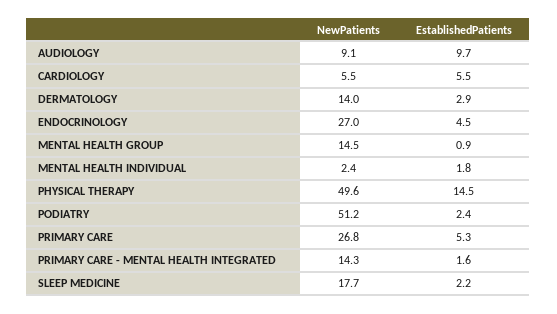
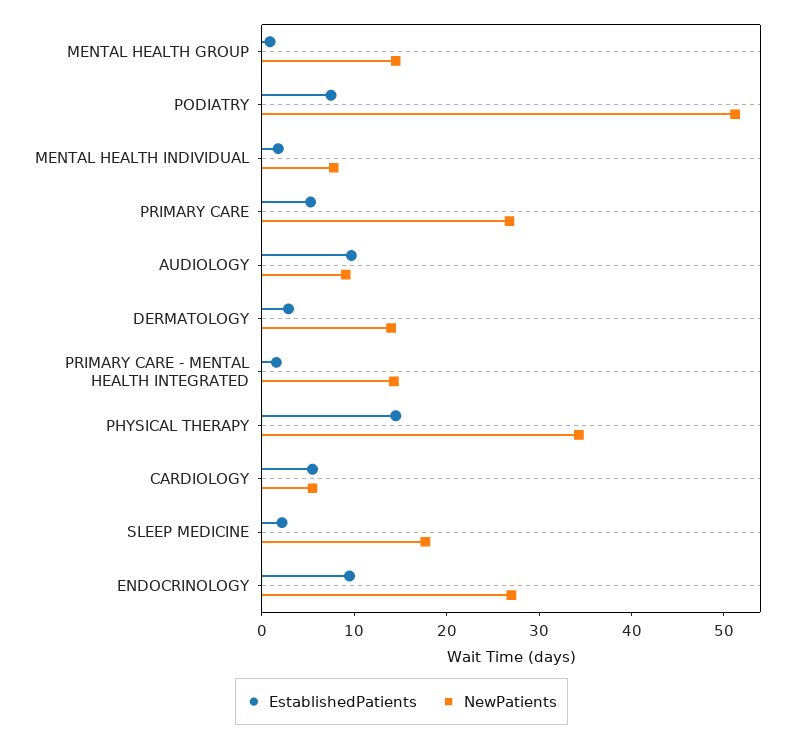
  {
    "NewPatients": {
      "AUDIOLOGY": 9.1,
      "CARDIOLOGY": 5.5,
      "DERMATOLOGY": 14,
      "ENDOCRINOLOGY": 27,
      "MENTAL HEALTH GROUP": 14.5,
-     "MENTAL HEALTH INDIVIDUAL": 2.4,
+     "MENTAL HEALTH INDIVIDUAL": 8,
-     "PHYSICAL THERAPY": 49.6,
+     "PHYSICAL THERAPY": 34,
      "PODIATRY": 51.2,
      "PRIMARY CARE": 26.8,
      "PRIMARY CARE - MENTAL HEALTH INTEGRATED": 14.3,
      "SLEEP MEDICINE": 17.7
    },
    "EstablishedPatients": {
      "AUDIOLOGY": 9.7,
      "CARDIOLOGY": 5.5,
      "DERMATOLOGY": 2.9,
-     "ENDOCRINOLOGY": 4.5,
+     "ENDOCRINOLOGY": 10,
      "MENTAL HEALTH GROUP": 0.9,
      "MENTAL HEALTH INDIVIDUAL": 1.8,
      "PHYSICAL THERAPY": 14.5,
-     "PODIATRY": 2.4,
+     "PODIATRY": 8,
      "PRIMARY CARE": 5.3,
      "PRIMARY CARE - MENTAL HEALTH INTEGRATED": 1.6,
      "SLEEP MEDICINE": 2.2
    }
  }

